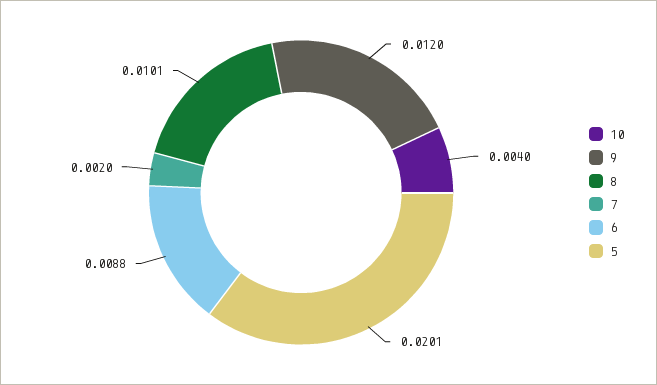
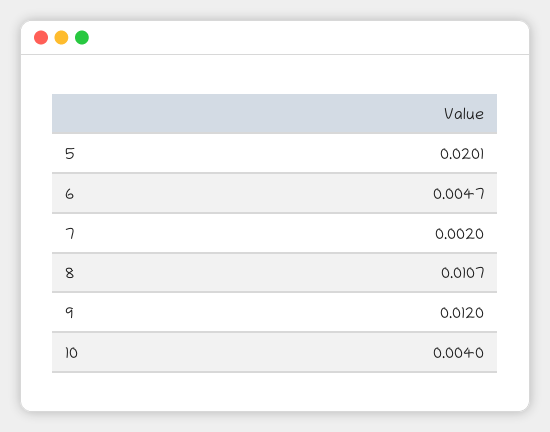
  {
    "10": 0.004,
    "9": 0.012,
-   "8": 0.0101,
+   "8": 0.0107,
    "7": 0.002,
-   "6": 0.0088,
+   "6": 0.0047,
    "5": 0.0201
  }

